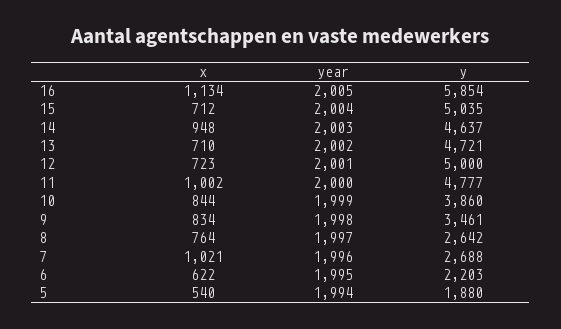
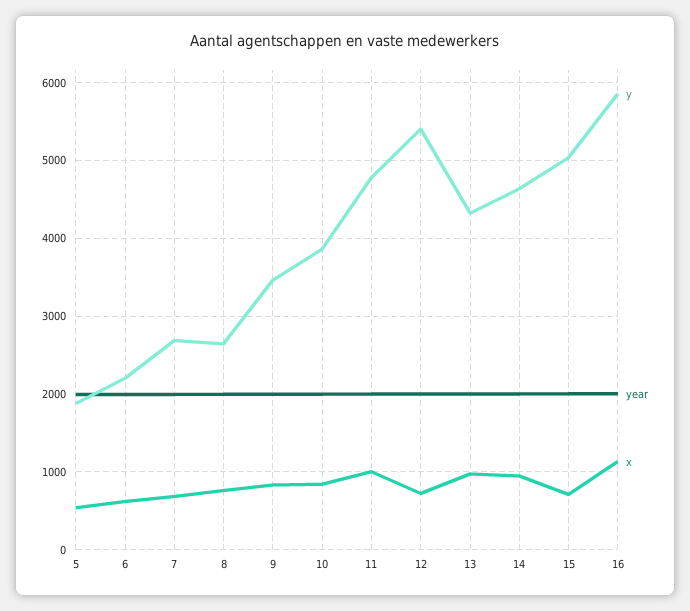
  {
    "x": {
      "16": 1134,
      "15": 712,
      "14": 948,
-     "13": 710,
+     "13": 1000,
      "12": 723,
      "11": 1002,
      "10": 844,
      "9": 834,
      "8": 764,
-     "7": 1021,
+     "7": 700,
      "6": 622,
      "5": 540
    },
    "year": {
      "16": 2005,
      "15": 2004,
      "14": 2003,
      "13": 2002,
      "12": 2001,
      "11": 2000,
      "10": 1999,
      "9": 1998,
      "8": 1997,
      "7": 1996,
      "6": 1995,
      "5": 1994
    },
    "y": {
      "16": 5854,
      "15": 5035,
      "14": 4637,
-     "13": 4721,
+     "13": 4300,
-     "12": 5000,
+     "12": 5400,
      "11": 4777,
      "10": 3860,
      "9": 3461,
      "8": 2642,
      "7": 2688,
      "6": 2203,
      "5": 1880
    }
  }

